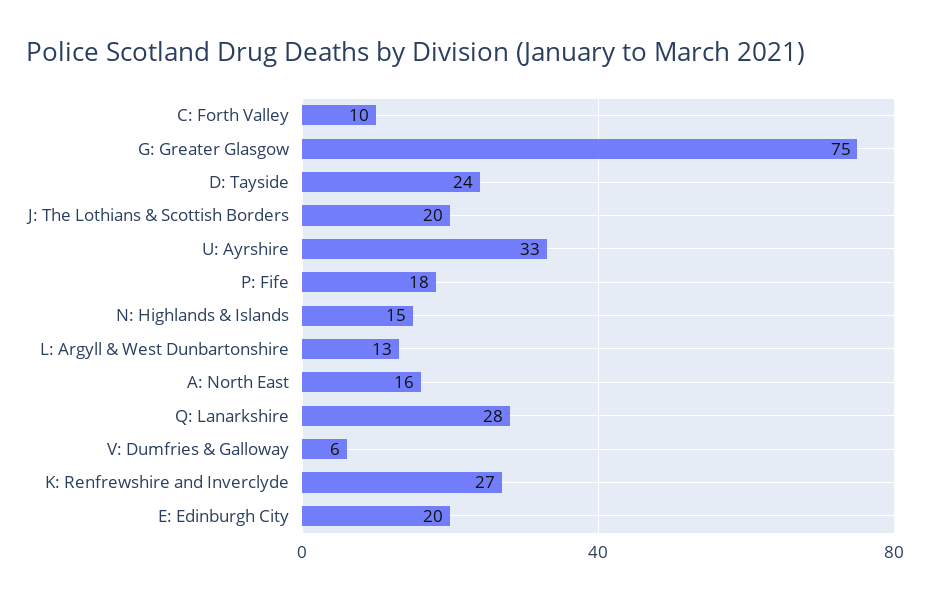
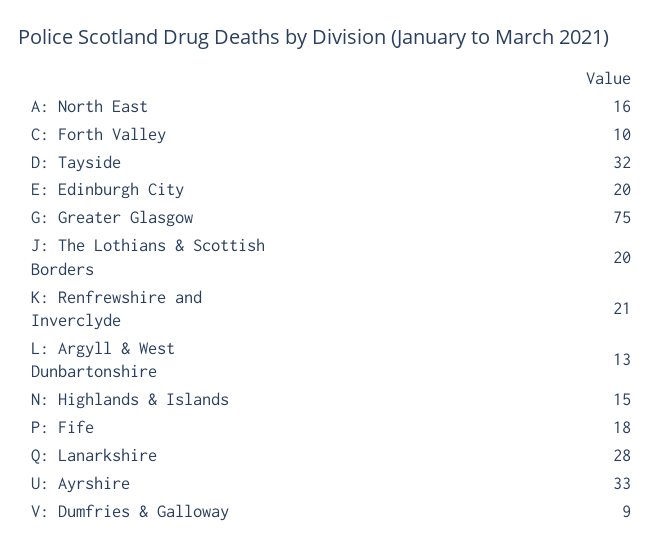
  {
    "C: Forth Valley": 10,
    "G: Greater Glasgow": 75,
-   "D: Tayside": 24,
+   "D: Tayside": 32,
    "J: The Lothians & Scottish Borders": 20,
    "U: Ayrshire": 33,
    "P: Fife": 18,
    "N: Highlands & Islands": 15,
    "L: Argyll & West Dunbartonshire": 13,
    "A: North East": 16,
    "Q: Lanarkshire": 28,
-   "V: Dumfries & Galloway": 6,
+   "V: Dumfries & Galloway": 9,
-   "K: Renfrewshire and Inverclyde": 27,
+   "K: Renfrewshire and Inverclyde": 21,
    "E: Edinburgh City": 20
  }

